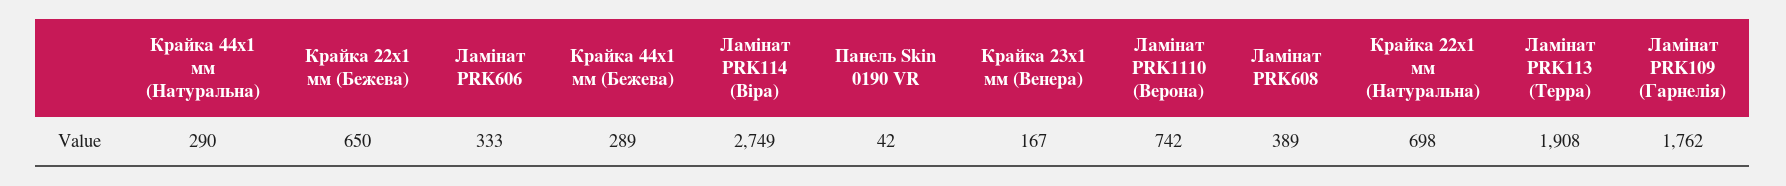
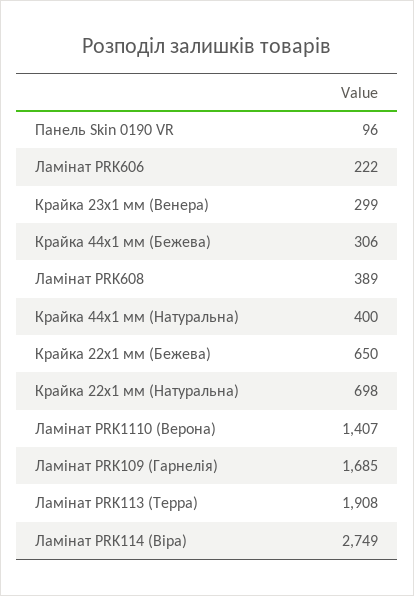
  {
-   "Крайка 44x1 мм (Натуральна)": 290,
+   "Крайка 44x1 мм (Натуральна)": 400,
    "Крайка 22x1 мм (Бежева)": 650,
-   "Ламінат PRK606": 333,
+   "Ламінат PRK606": 222,
-   "Крайка 44x1 мм (Бежева)": 289,
+   "Крайка 44x1 мм (Бежева)": 306,
    "Ламінат PRK114 (Віра)": 2749,
-   "Панель Skin 0190 VR": 42,
+   "Панель Skin 0190 VR": 96,
-   "Крайка 23x1 мм (Венера)": 167,
+   "Крайка 23x1 мм (Венера)": 299,
-   "Ламінат PRK1110 (Верона)": 742,
+   "Ламінат PRK1110 (Верона)": 1407,
    "Ламінат PRK608": 389,
    "Крайка 22x1 мм (Натуральна)": 698,
    "Ламінат PRK113 (Терра)": 1908,
-   "Ламінат PRK109 (Гарнелія)": 1762
+   "Ламінат PRK109 (Гарнелія)": 1685
  }

